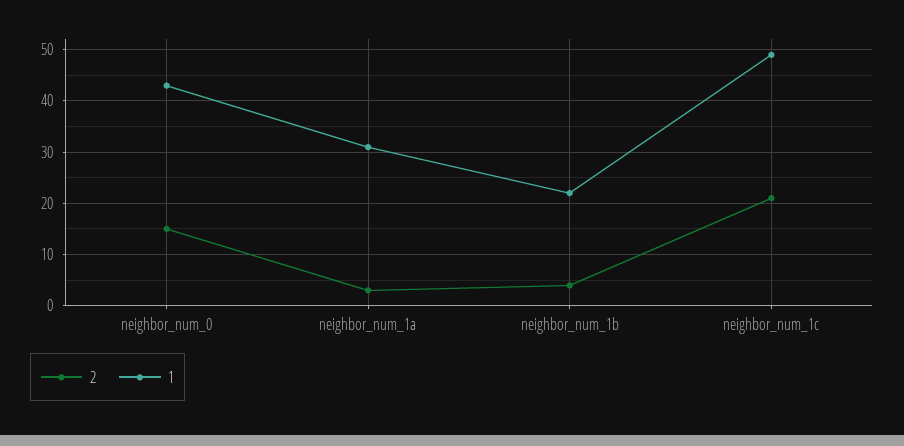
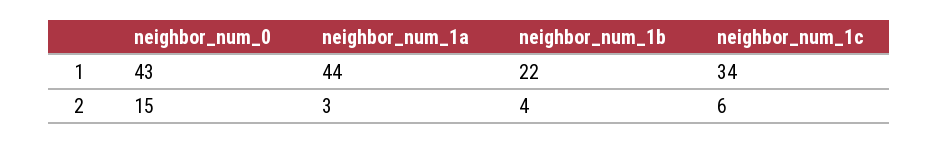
  {
    "2": {
      "neighbor_num_0": 15,
      "neighbor_num_1a": 3,
      "neighbor_num_1b": 4,
-     "neighbor_num_1c": 20
+     "neighbor_num_1c": 6
    },
    "1": {
      "neighbor_num_0": 43,
-     "neighbor_num_1a": 30,
+     "neighbor_num_1a": 44,
      "neighbor_num_1b": 22,
-     "neighbor_num_1c": 50
+     "neighbor_num_1c": 34
    }
  }

